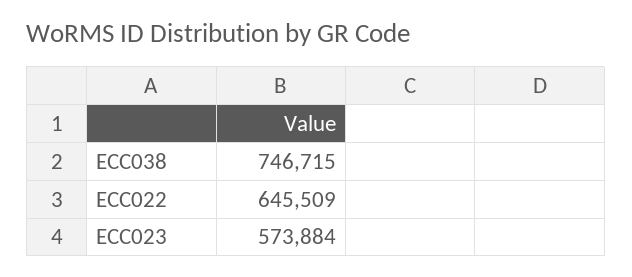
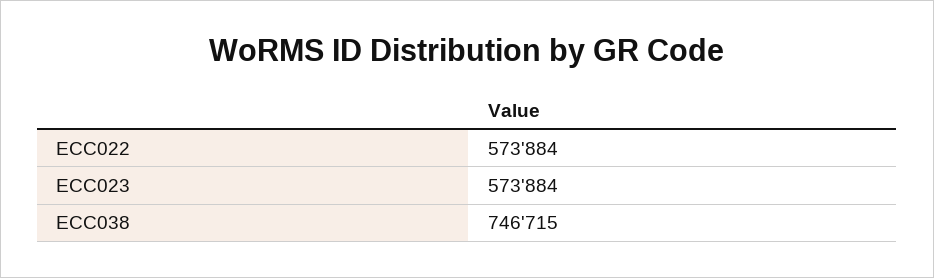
  {
    "ECC038": 746715,
-   "ECC022": 645509,
+   "ECC022": 573884,
    "ECC023": 573884
  }

